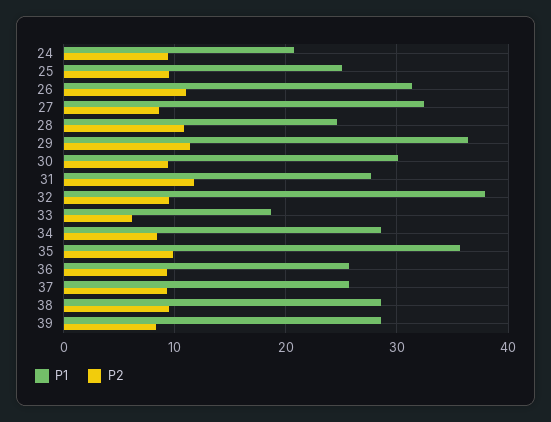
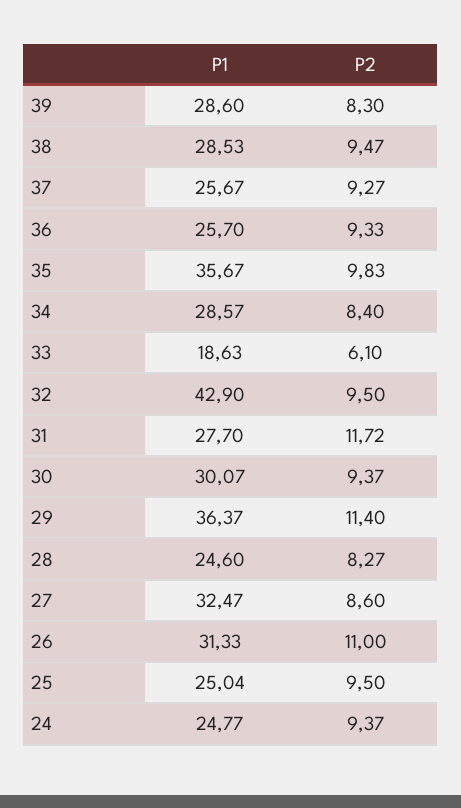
  {
    "P1": {
-     "24": 21,
+     "24": 24.77,
      "25": 25.04,
      "26": 31.33,
      "27": 32.47,
      "28": 24.6,
      "29": 36.37,
      "30": 30.07,
      "31": 27.7,
-     "32": 38,
+     "32": 42.9,
      "33": 18.63,
      "34": 28.57,
      "35": 35.67,
      "36": 25.7,
      "37": 25.67,
      "38": 28.53,
      "39": 28.6
    },
    "P2": {
      "24": 9.37,
      "25": 9.5,
      "26": 11,
      "27": 8.6,
-     "28": 11,
+     "28": 8.27,
      "29": 11.4,
      "30": 9.37,
      "31": 11.72,
      "32": 9.5,
      "33": 6.1,
      "34": 8.4,
      "35": 9.83,
      "36": 9.33,
      "37": 9.27,
      "38": 9.47,
      "39": 8.3
    }
  }

